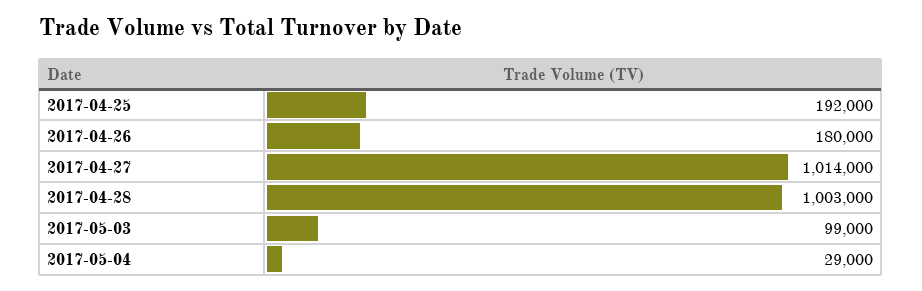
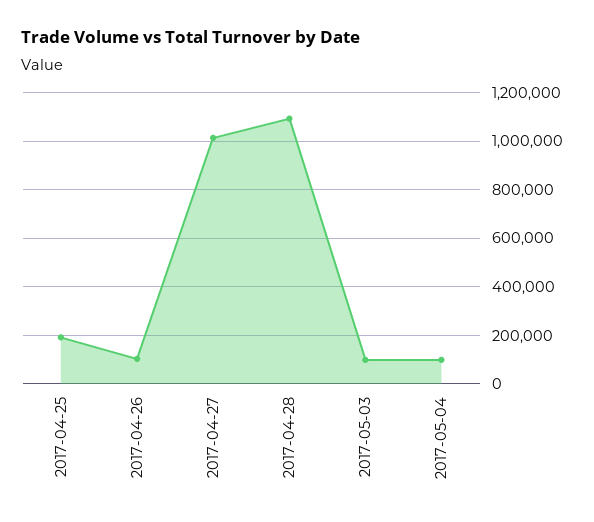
  {
    "2017-04-25": 192000,
-   "2017-04-26": 180000,
+   "2017-04-26": 100000,
    "2017-04-27": 1014000,
-   "2017-04-28": 1003000,
+   "2017-04-28": 1100000,
    "2017-05-03": 99000,
-   "2017-05-04": 29000
+   "2017-05-04": 100000
  }

